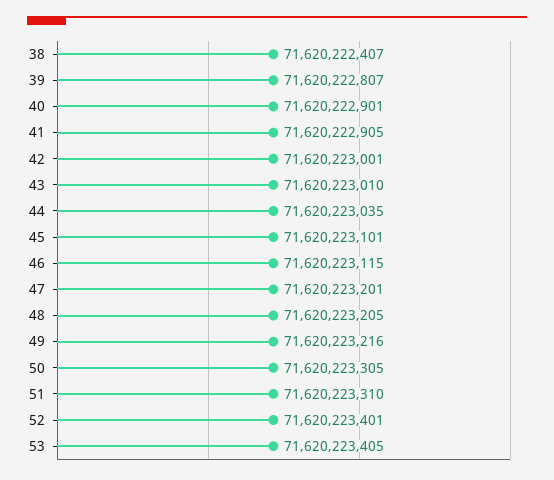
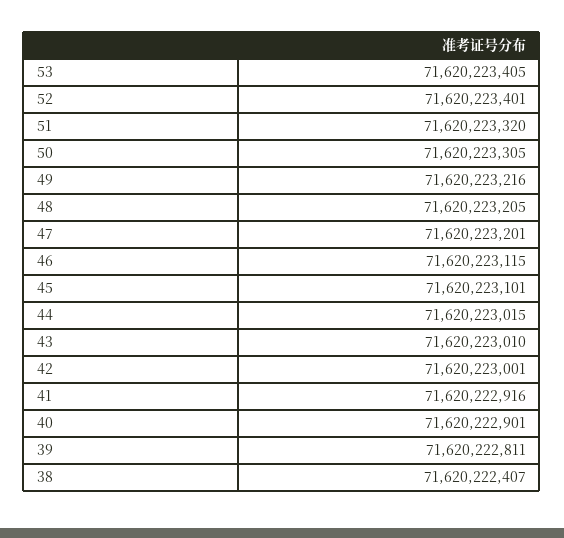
  {
    "38": 71620222407,
-   "39": 71620222807,
+   "39": 71620222811,
    "40": 71620222901,
-   "41": 71620222905,
+   "41": 71620222916,
    "42": 71620223001,
    "43": 71620223010,
-   "44": 71620223035,
+   "44": 71620223015,
    "45": 71620223101,
    "46": 71620223115,
    "47": 71620223201,
    "48": 71620223205,
    "49": 71620223216,
    "50": 71620223305,
-   "51": 71620223310,
+   "51": 71620223320,
    "52": 71620223401,
    "53": 71620223405
  }

